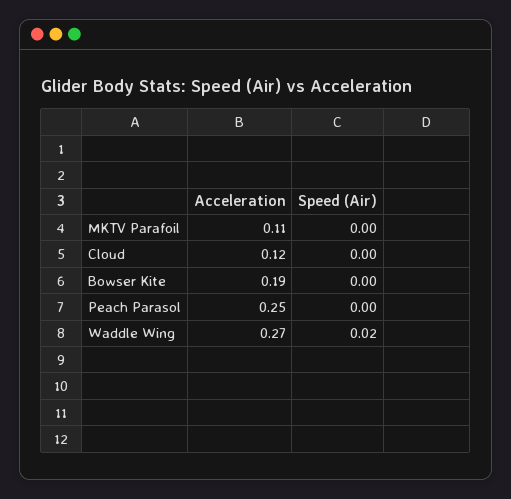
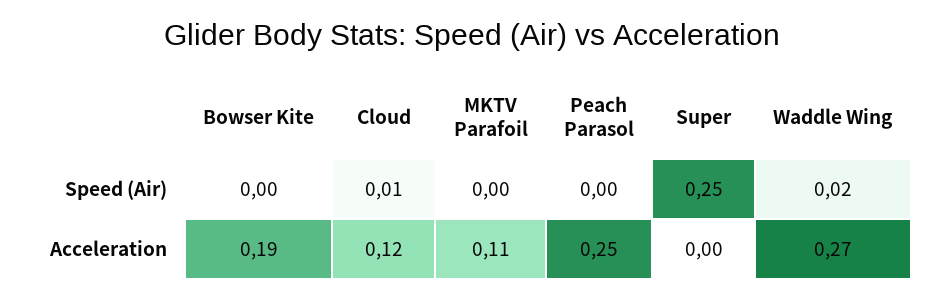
  {
    "Acceleration": {
      "MKTV Parafoil": 0.11,
      "Cloud": 0.12,
      "Bowser Kite": 0.19,
      "Peach Parasol": 0.25,
-     "Waddle Wing": 0.27
+     "Waddle Wing": 0.27,
+     "Super": 0
    },
    "Speed (Air)": {
      "MKTV Parafoil": 0,
-     "Cloud": 0,
+     "Cloud": 0.01,
      "Bowser Kite": 0,
      "Peach Parasol": 0,
-     "Waddle Wing": 0.02
+     "Waddle Wing": 0.02,
+     "Super": 0.25
    }
  }

